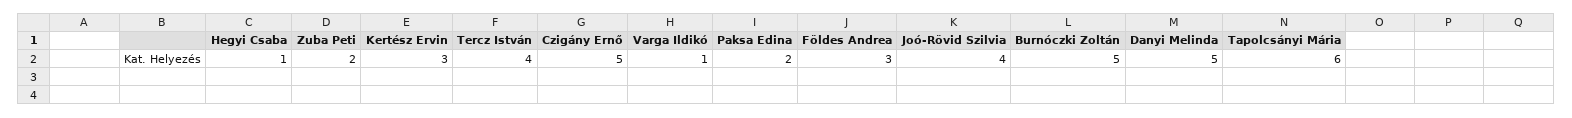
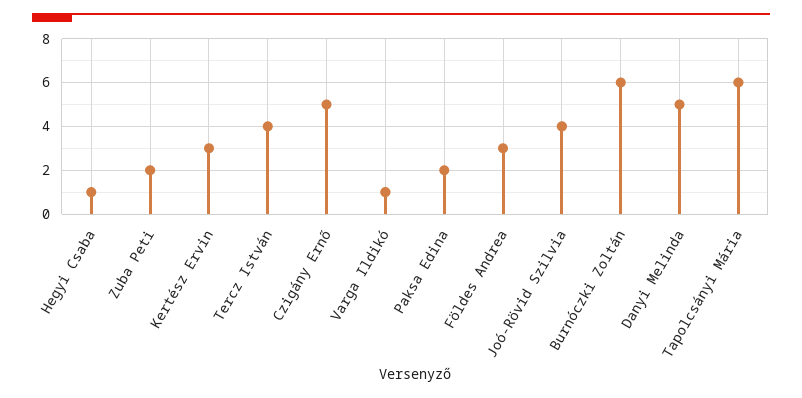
  {
    "Hegyi Csaba": 1,
    "Zuba Peti": 2,
    "Kertész Ervin": 3,
    "Tercz István": 4,
    "Czigány Ernő": 5,
    "Varga Ildikó": 1,
    "Paksa Edina": 2,
    "Földes Andrea": 3,
    "Joó-Rövid Szilvia": 4,
-   "Burnóczki Zoltán": 5,
+   "Burnóczki Zoltán": 6,
    "Danyi Melinda": 5,
    "Tapolcsányi Mária": 6
  }

